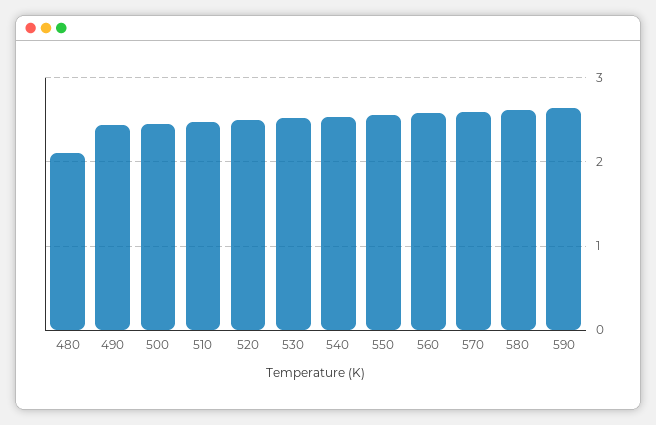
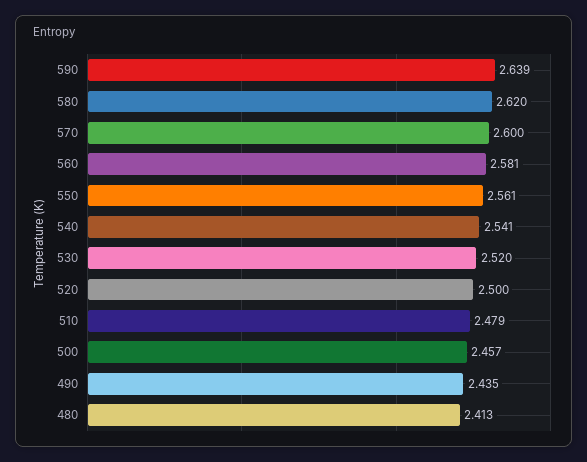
  {
-   "480": 2.1,
+   "480": 2.413,
    "490": 2.435,
    "500": 2.457,
    "510": 2.479,
    "520": 2.5,
    "530": 2.52,
    "540": 2.541,
    "550": 2.561,
    "560": 2.581,
    "570": 2.6,
    "580": 2.62,
    "590": 2.639
  }

